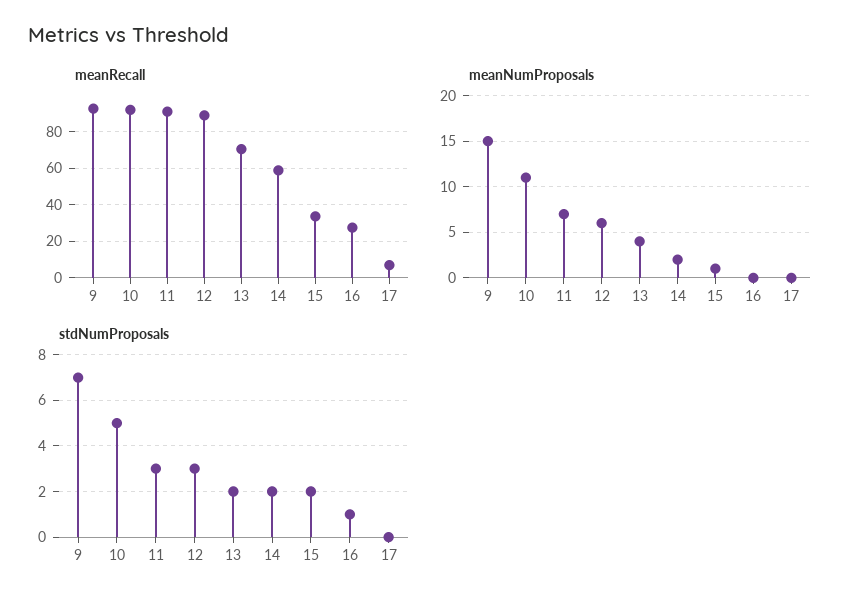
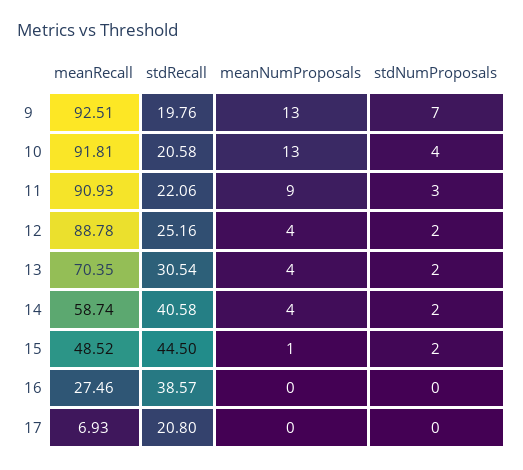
  {
    "meanRecall": {
      "9": 92.51,
      "10": 91.81,
      "11": 90.93,
      "12": 88.78,
      "13": 70.35,
      "14": 58.74,
-     "15": 35,
+     "15": 48.52,
      "16": 27.46,
      "17": 6.93
    },
    "meanNumProposals": {
-     "9": 15,
+     "9": 13,
-     "10": 11,
+     "10": 13,
-     "11": 7,
+     "11": 9,
-     "12": 6,
+     "12": 4,
      "13": 4,
-     "14": 2,
+     "14": 4,
      "15": 1,
      "16": 0,
      "17": 0
    },
    "stdNumProposals": {
      "9": 7,
-     "10": 5,
+     "10": 4,
      "11": 3,
-     "12": 3,
+     "12": 2,
      "13": 2,
      "14": 2,
      "15": 2,
-     "16": 1,
+     "16": 0,
      "17": 0
-   }
+   },
+   "stdRecall": {
+     "9": 19.76,
+     "10": 20.58,
+     "11": 22.06,
+     "12": 25.16,
+     "13": 30.54,
+     "14": 40.58,
+     "15": 44.5,
+     "16": 38.57,
+     "17": 20.8
+   }
  }

